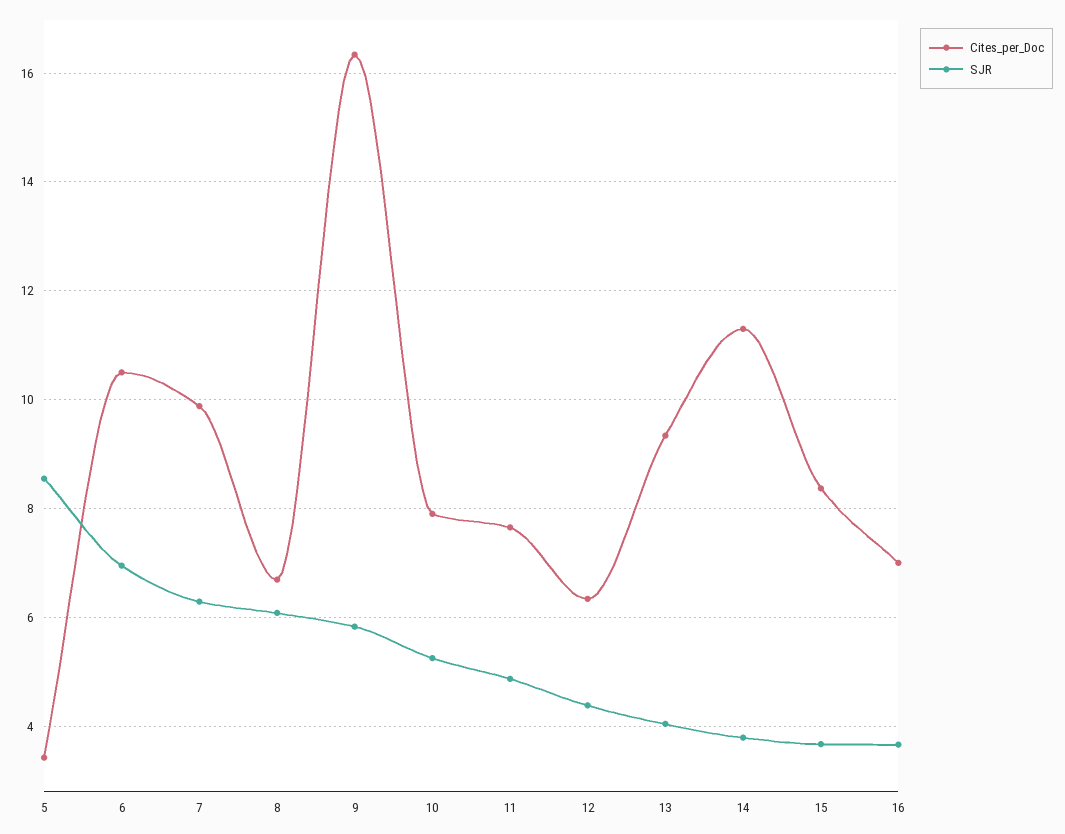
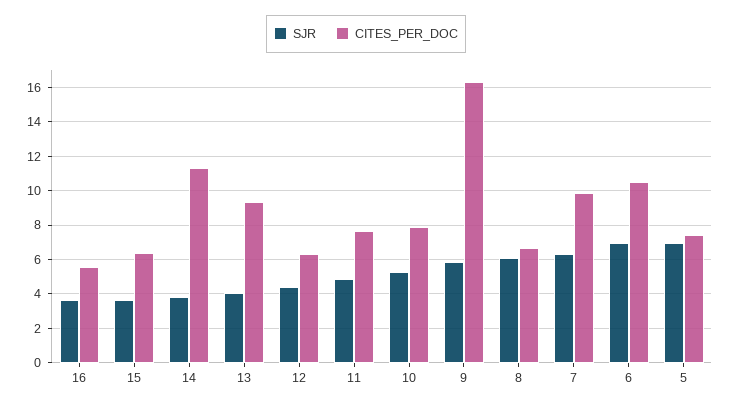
  {
    "Cites_per_Doc": {
-     "5": 3.4,
+     "5": 7.5,
      "6": 10.6,
      "7": 9.8,
      "8": 6.6,
      "9": 16.4,
      "10": 8,
      "11": 7.6,
      "12": 6.4,
      "13": 9.4,
      "14": 11.4,
-     "15": 8.4,
+     "15": 6.5,
-     "16": 7
+     "16": 5.5
    },
    "SJR": {
-     "5": 8.6,
+     "5": 7,
      "6": 7,
      "7": 6.2,
      "8": 6,
      "9": 5.8,
      "10": 5.2,
      "11": 4.8,
      "12": 4.4,
      "13": 4,
      "14": 3.8,
      "15": 3.6,
      "16": 3.6
    }
  }

